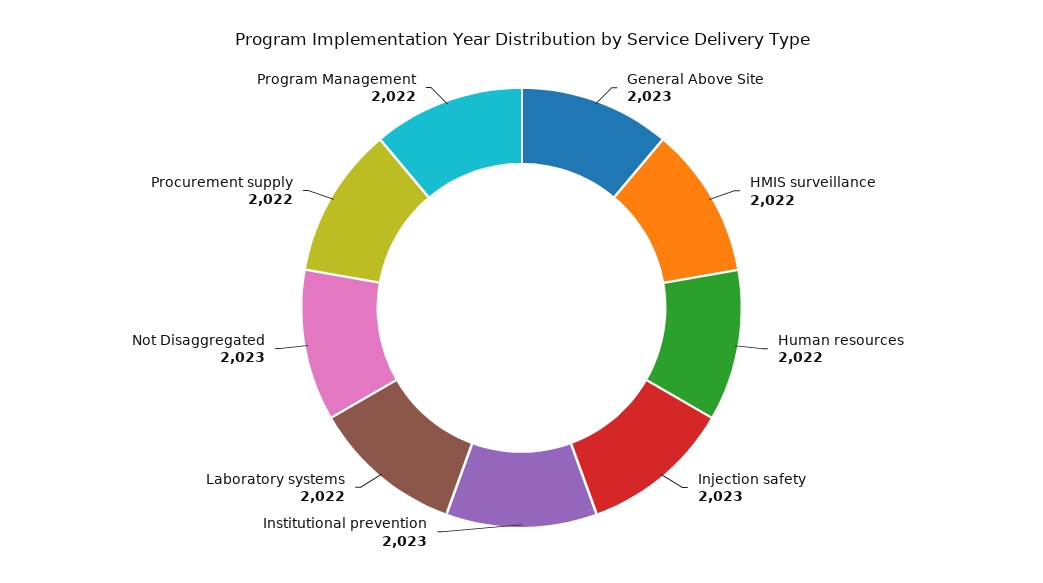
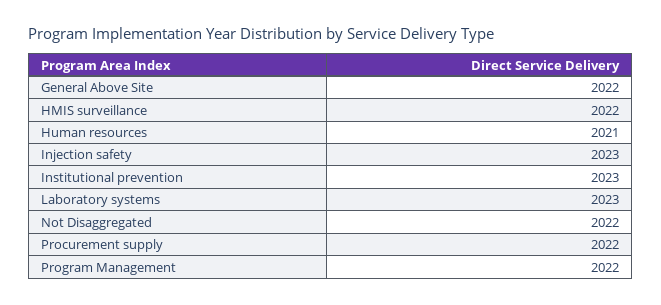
  {
-   "General Above Site": 2023,
+   "General Above Site": 2022,
    "HMIS surveillance": 2022,
-   "Human resources": 2022,
+   "Human resources": 2021,
    "Injection safety": 2023,
    "Institutional prevention": 2023,
-   "Laboratory systems": 2022,
+   "Laboratory systems": 2023,
-   "Not Disaggregated": 2023,
+   "Not Disaggregated": 2022,
    "Procurement supply": 2022,
    "Program Management": 2022
  }

